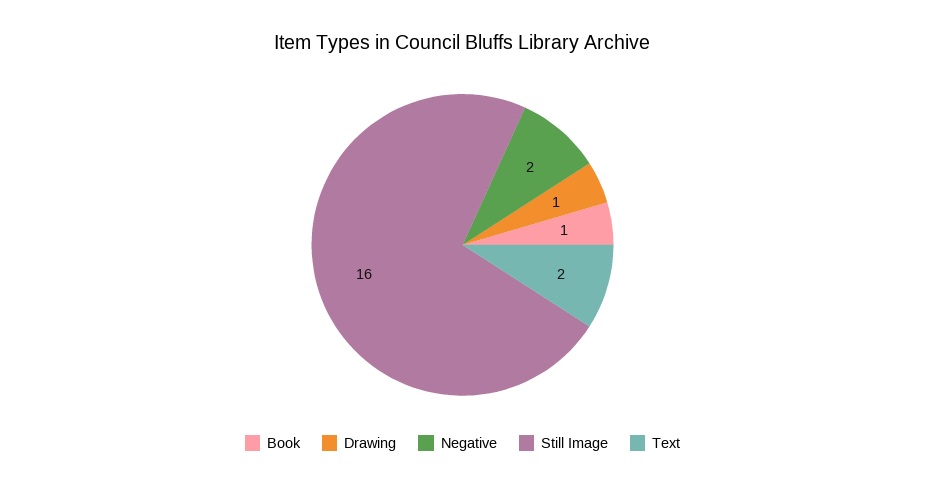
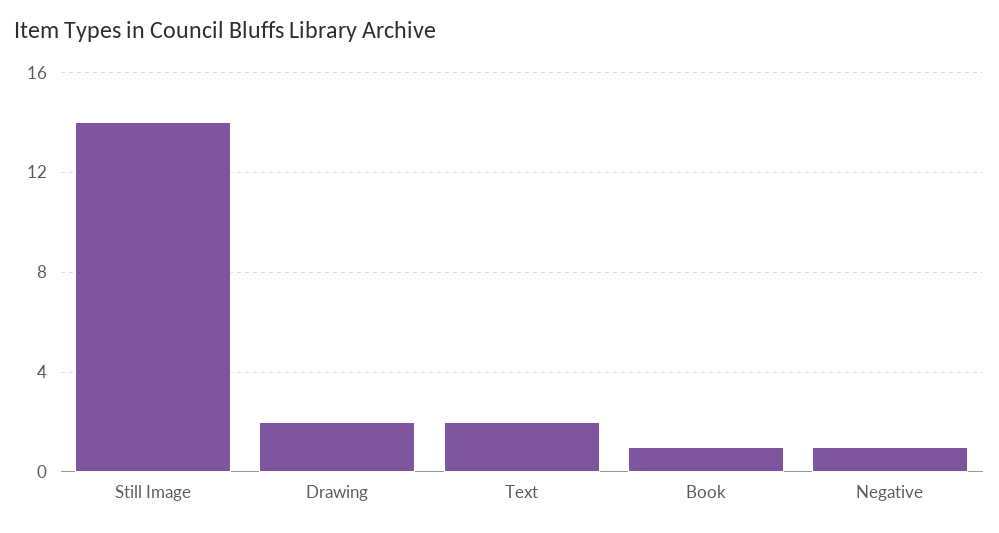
  {
    "Book": 1,
-   "Drawing": 1,
+   "Drawing": 2,
-   "Negative": 2,
+   "Negative": 1,
-   "Still Image": 16,
+   "Still Image": 14,
    "Text": 2
  }

